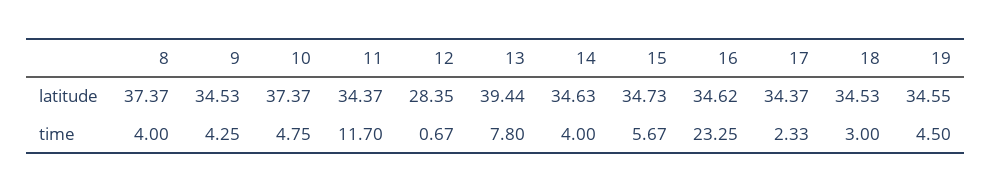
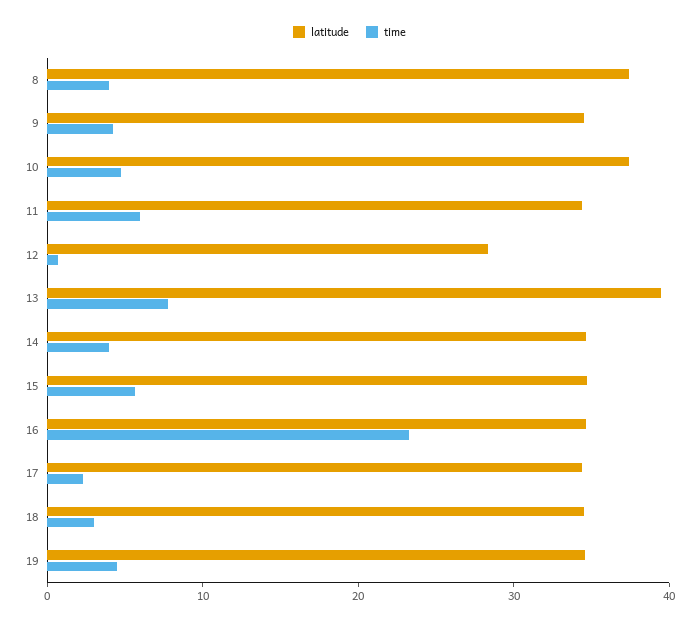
  {
    "latitude": {
      "8": 37.37,
      "9": 34.53,
      "10": 37.37,
      "11": 34.37,
      "12": 28.35,
      "13": 39.44,
      "14": 34.63,
      "15": 34.73,
      "16": 34.62,
      "17": 34.37,
      "18": 34.53,
      "19": 34.55
    },
    "time": {
      "8": 4,
      "9": 4.25,
      "10": 4.75,
-     "11": 11.7,
+     "11": 6,
      "12": 0.67,
      "13": 7.8,
      "14": 4,
      "15": 5.67,
      "16": 23.25,
      "17": 2.33,
      "18": 3,
      "19": 4.5
    }
  }

